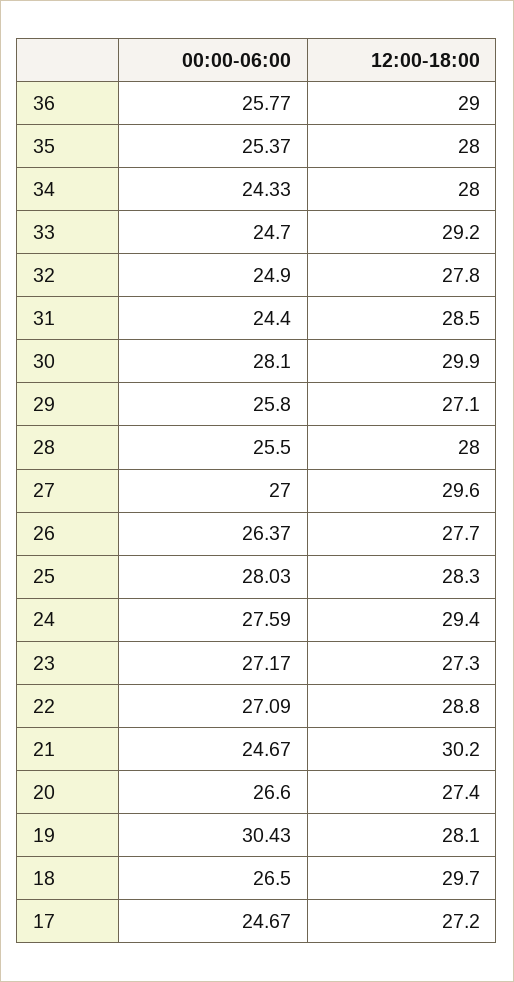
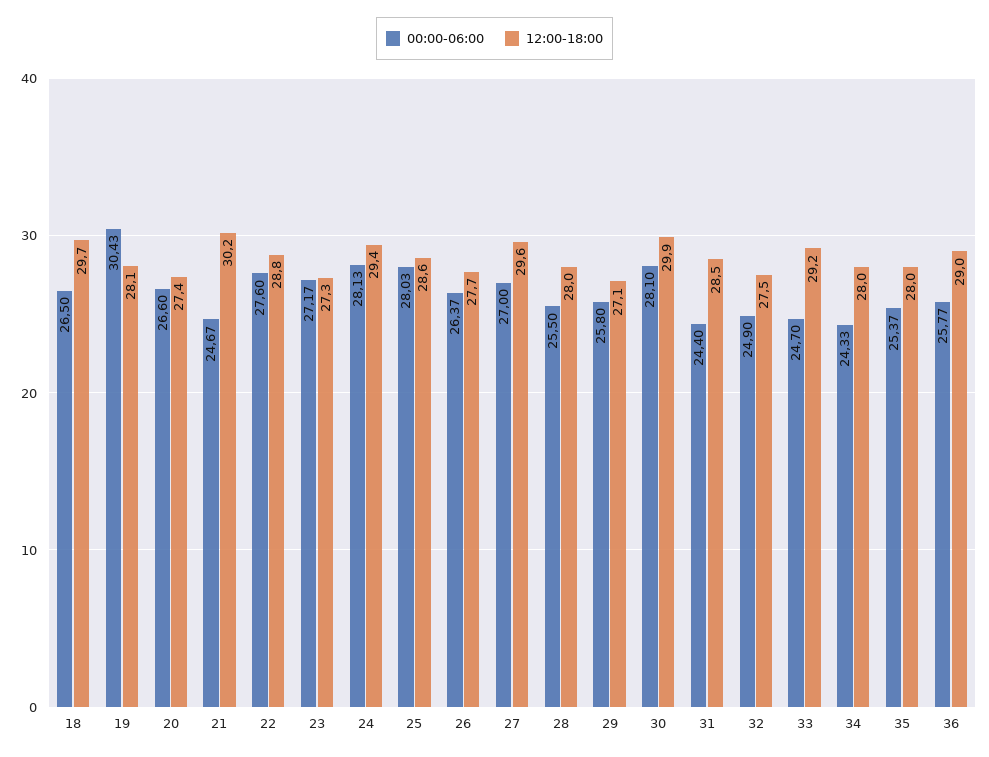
  {
    "00:00-06:00": {
      "36": 25.77,
      "35": 25.37,
      "34": 24.33,
      "33": 24.7,
      "32": 24.9,
      "31": 24.4,
      "30": 28.1,
      "29": 25.8,
      "28": 25.5,
      "27": 27,
      "26": 26.37,
      "25": 28.03,
-     "24": 27.59,
+     "24": 28.13,
      "23": 27.17,
-     "22": 27.09,
+     "22": 27.6,
      "21": 24.67,
      "20": 26.6,
      "19": 30.43,
-     "18": 26.5,
+     "18": 26.5
-     "17": 24.67
    },
    "12:00-18:00": {
      "36": 29,
      "35": 28,
      "34": 28,
      "33": 29.2,
-     "32": 27.8,
+     "32": 27.5,
      "31": 28.5,
      "30": 29.9,
      "29": 27.1,
      "28": 28,
      "27": 29.6,
      "26": 27.7,
-     "25": 28.3,
+     "25": 28.6,
      "24": 29.4,
      "23": 27.3,
      "22": 28.8,
      "21": 30.2,
      "20": 27.4,
      "19": 28.1,
-     "18": 29.7,
+     "18": 29.7
-     "17": 27.2
    }
  }

